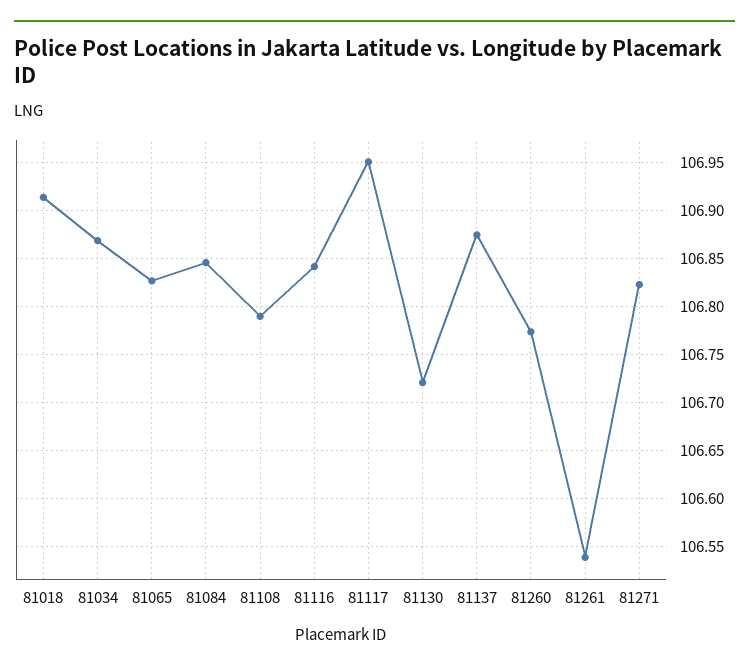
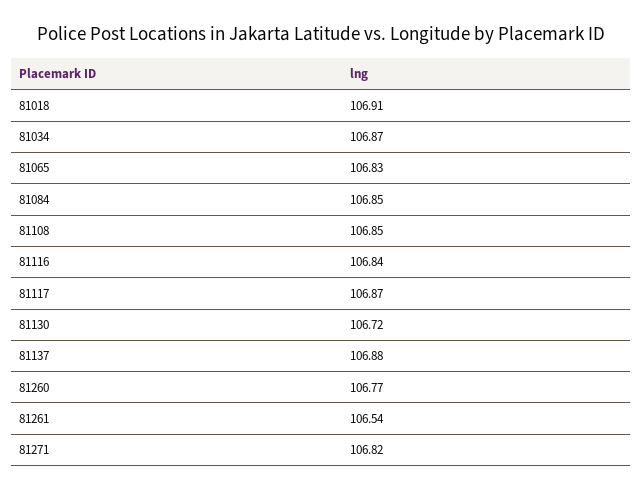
  {
    "81018": 106.91,
    "81034": 106.87,
    "81065": 106.83,
    "81084": 106.85,
-   "81108": 106.79,
+   "81108": 106.85,
    "81116": 106.84,
-   "81117": 106.95,
+   "81117": 106.87,
    "81130": 106.72,
    "81137": 106.88,
    "81260": 106.77,
    "81261": 106.54,
    "81271": 106.82
  }

